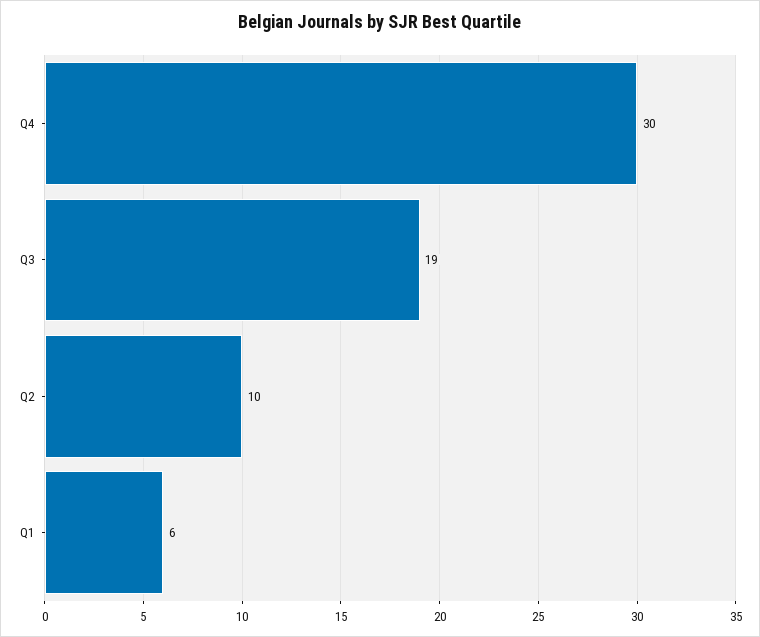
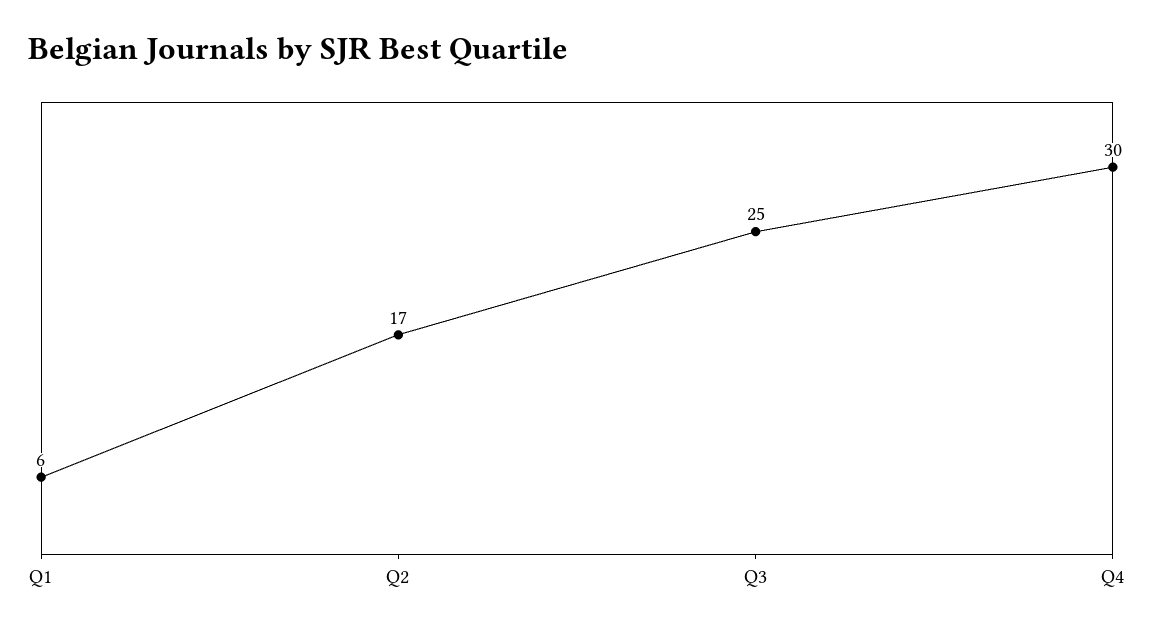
  {
    "Q4": 30,
-   "Q3": 19,
+   "Q3": 25,
-   "Q2": 10,
+   "Q2": 17,
    "Q1": 6
  }

